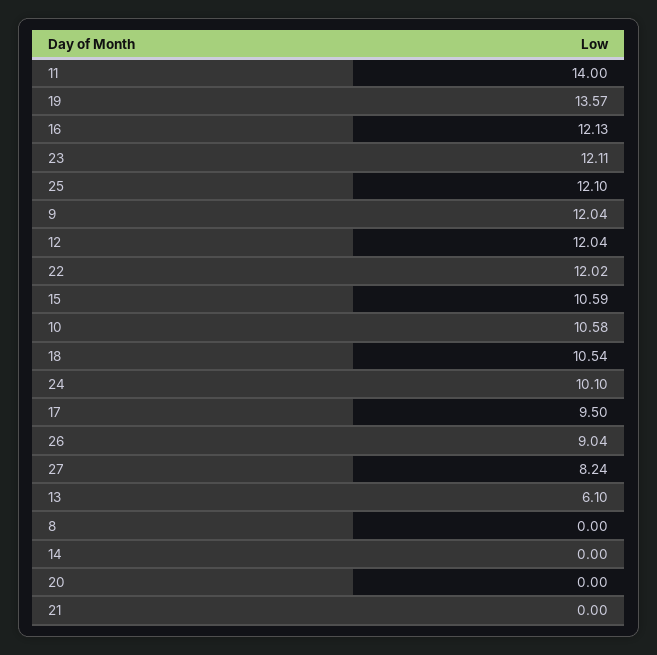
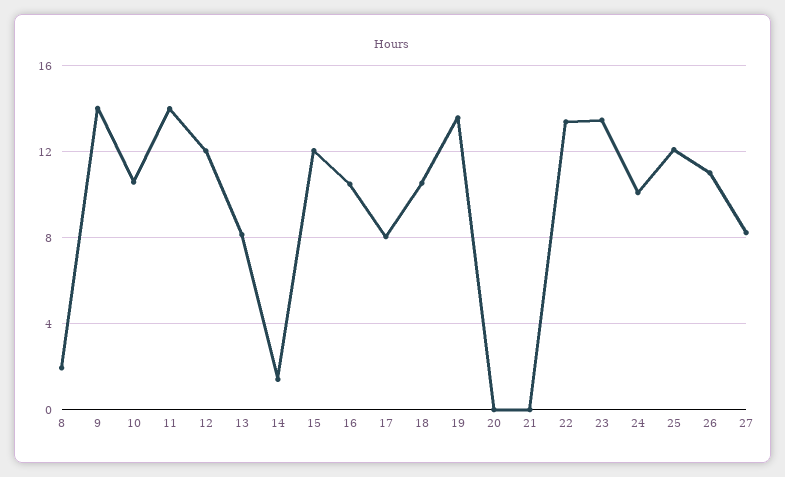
  {
    "11": 14,
    "19": 13.57,
-   "16": 12.13,
+   "16": 10.5,
-   "23": 12.11,
+   "23": 13.5,
    "25": 12.1,
-   "9": 12.04,
+   "9": 14,
    "12": 12.04,
-   "22": 12.02,
+   "22": 13.5,
-   "15": 10.59,
+   "15": 12,
    "10": 10.58,
    "18": 10.54,
    "24": 10.1,
-   "17": 9.5,
+   "17": 8,
-   "26": 9.04,
+   "26": 11,
    "27": 8.24,
-   "13": 6.1,
+   "13": 8,
-   "8": 0,
+   "8": 2,
-   "14": 0,
+   "14": 1.5,
    "20": 0,
    "21": 0
  }

